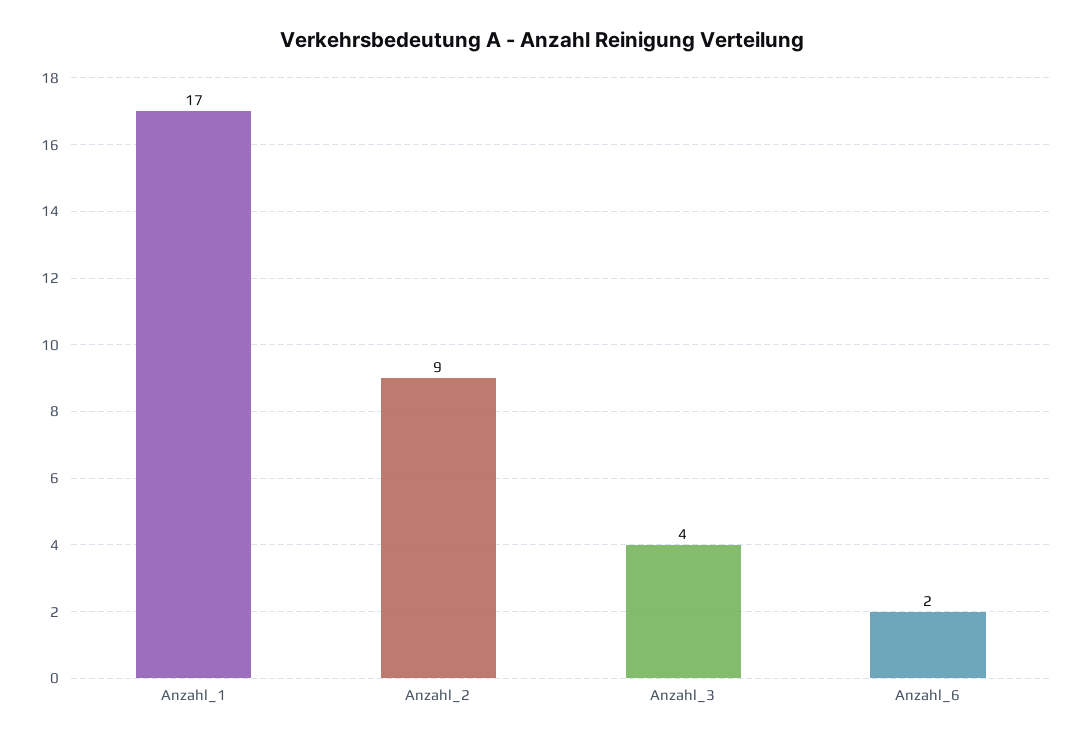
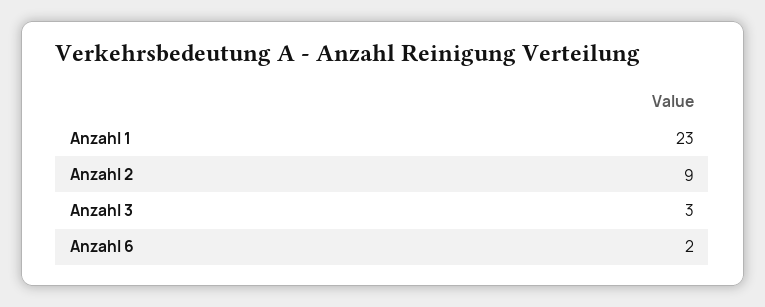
  {
-   "Anzahl_1": 17,
+   "Anzahl_1": 23,
    "Anzahl_2": 9,
-   "Anzahl_3": 4,
+   "Anzahl_3": 3,
    "Anzahl_6": 2
  }

